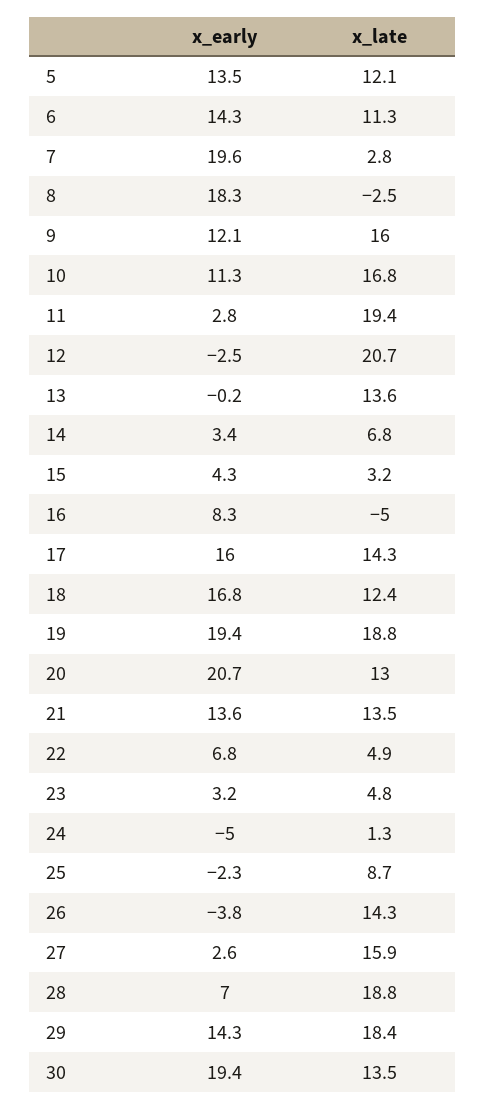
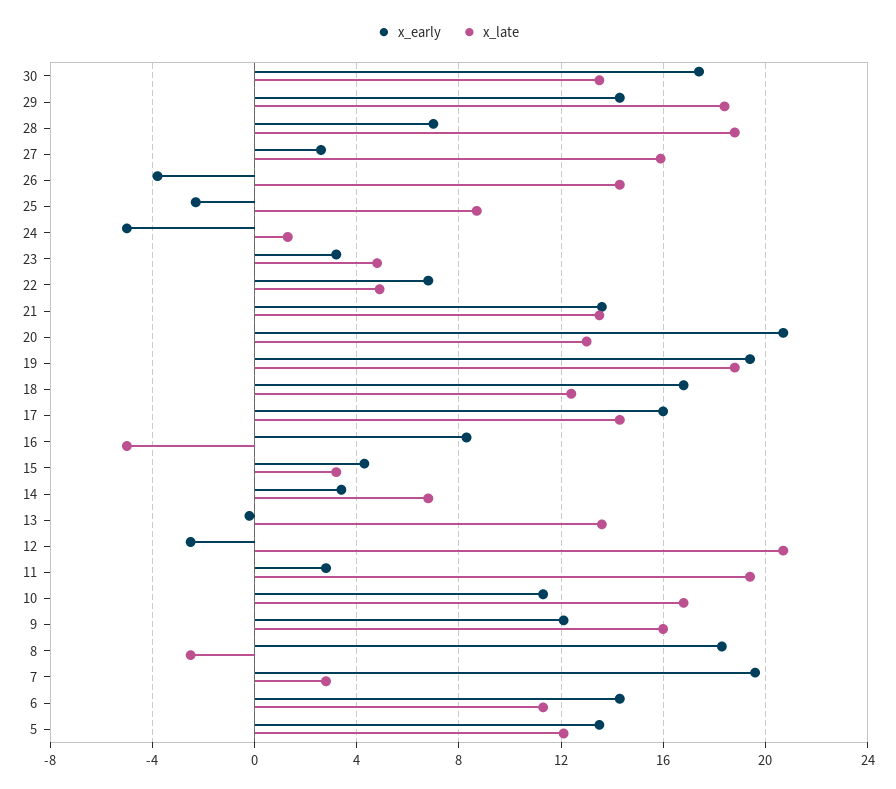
  {
    "x_early": {
      "5": 13.5,
      "6": 14.3,
      "7": 19.6,
      "8": 18.3,
      "9": 12.1,
      "10": 11.3,
      "11": 2.8,
      "12": -2.5,
      "13": -0.2,
      "14": 3.4,
      "15": 4.3,
      "16": 8.3,
      "17": 16,
      "18": 16.8,
      "19": 19.4,
      "20": 20.7,
      "21": 13.6,
      "22": 6.8,
      "23": 3.2,
      "24": -5,
      "25": -2.3,
      "26": -3.8,
      "27": 2.6,
      "28": 7,
      "29": 14.3,
-     "30": 19.4
+     "30": 17.5
    },
    "x_late": {
      "5": 12.1,
      "6": 11.3,
      "7": 2.8,
      "8": -2.5,
      "9": 16,
      "10": 16.8,
      "11": 19.4,
      "12": 20.7,
      "13": 13.6,
      "14": 6.8,
      "15": 3.2,
      "16": -5,
      "17": 14.3,
      "18": 12.4,
      "19": 18.8,
      "20": 13,
      "21": 13.5,
      "22": 4.9,
      "23": 4.8,
      "24": 1.3,
      "25": 8.7,
      "26": 14.3,
      "27": 15.9,
      "28": 18.8,
      "29": 18.4,
      "30": 13.5
    }
  }

